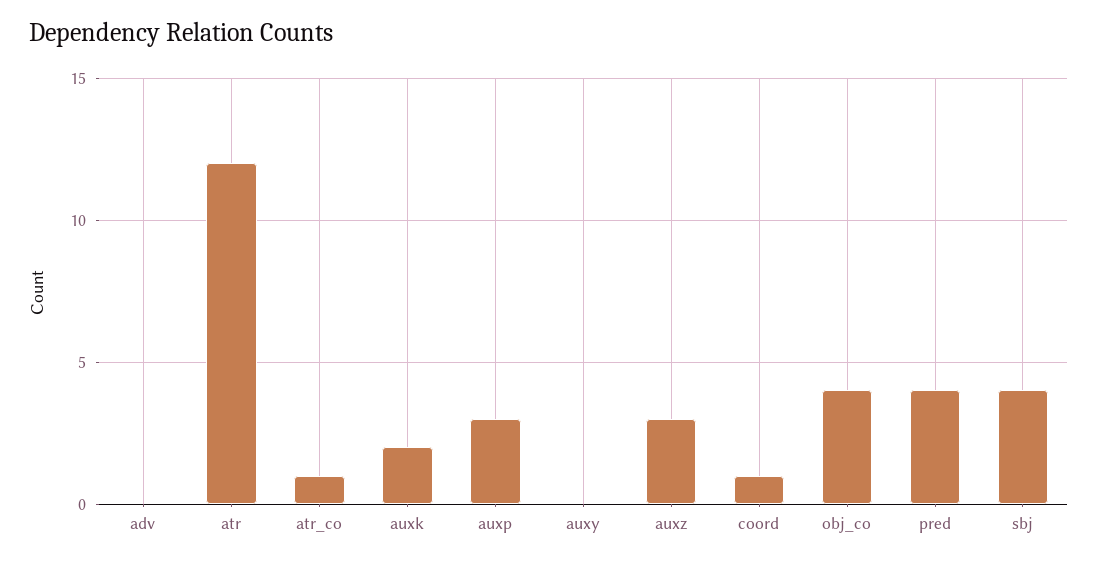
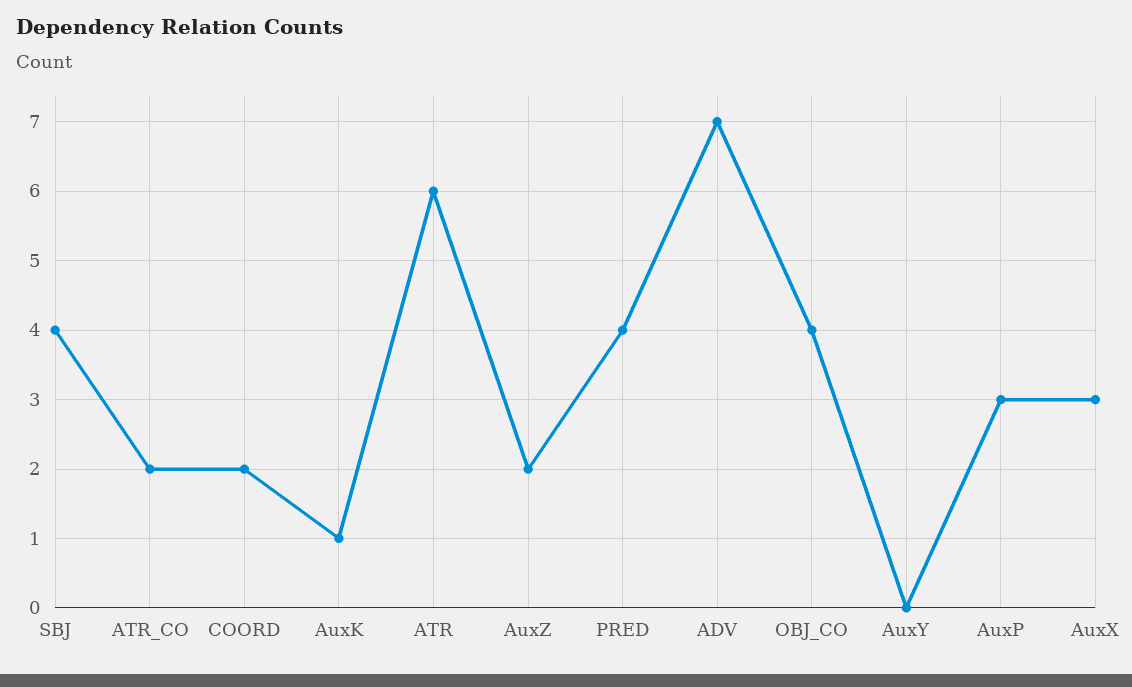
  {
-   "adv": 0,
+   "adv": 7,
-   "atr": 12,
+   "atr": 6,
-   "atr_co": 1,
+   "atr_co": 2,
-   "auxk": 2,
+   "auxk": 1,
    "auxp": 3,
    "auxy": 0,
-   "auxz": 3,
+   "auxz": 2,
-   "coord": 1,
+   "coord": 2,
    "obj_co": 4,
    "pred": 4,
-   "sbj": 4
+   "sbj": 4,
+   "AuxX": 3
  }

